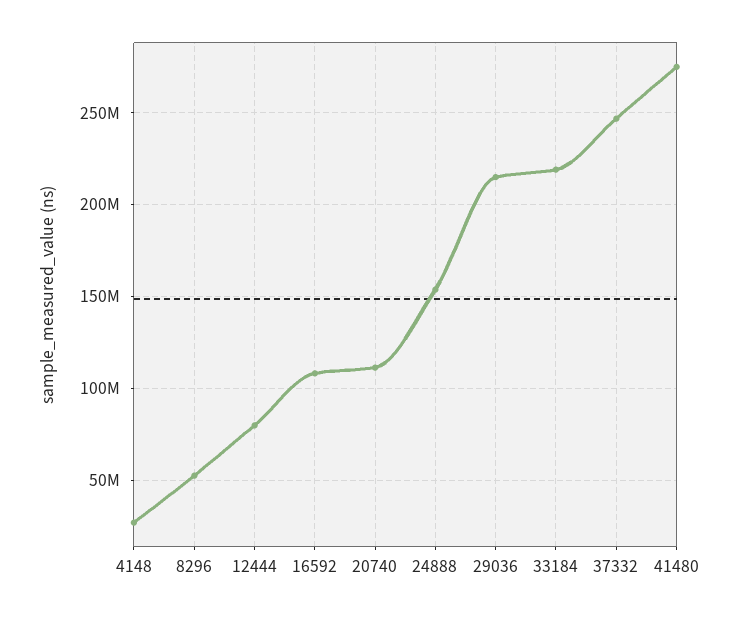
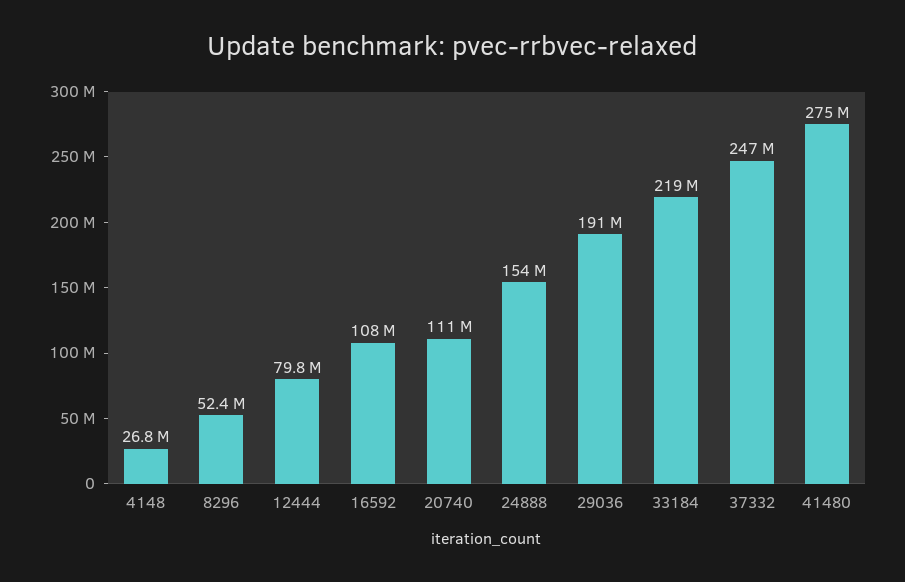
  {
    "4148": 26800000,
    "8296": 52400000,
    "12444": 79800000,
    "16592": 108000000,
    "20740": 111000000,
    "24888": 154000000,
-   "29036": 215000000,
+   "29036": 191000000,
    "33184": 219000000,
    "37332": 247000000,
    "41480": 275000000
  }

